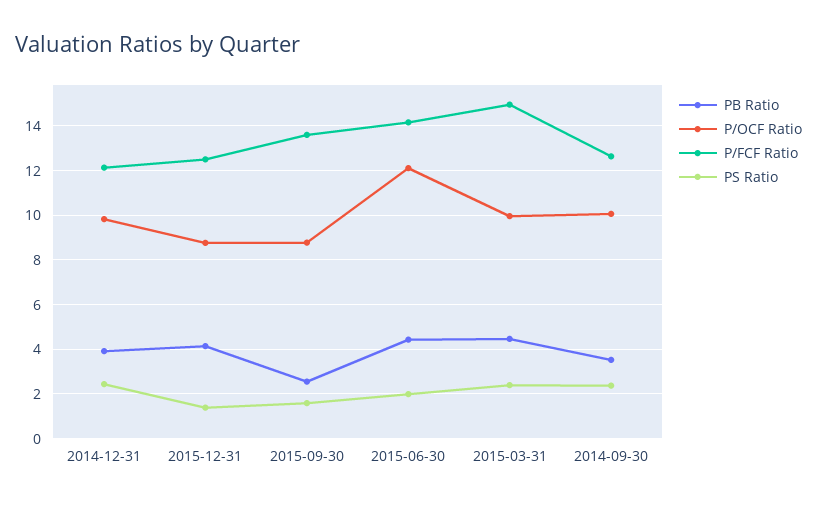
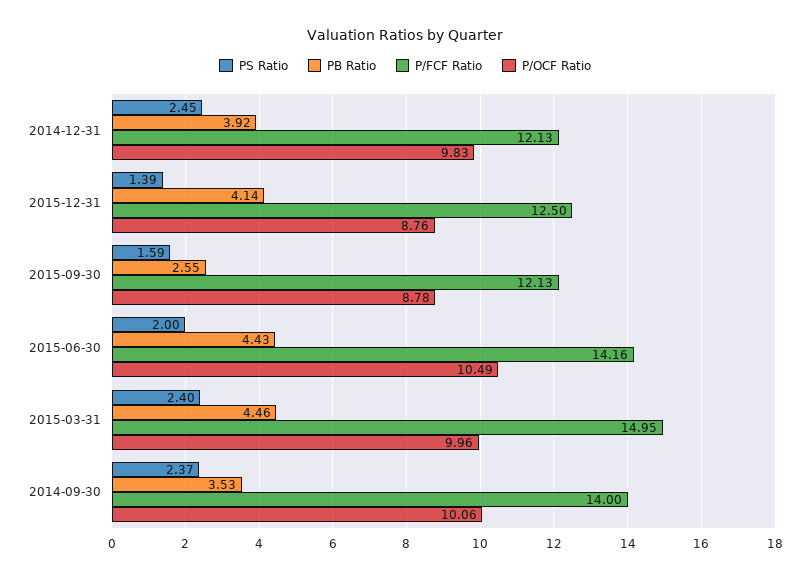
  {
    "PB Ratio": {
      "2014-12-31": 3.92,
      "2015-12-31": 4.14,
      "2015-09-30": 2.55,
      "2015-06-30": 4.43,
      "2015-03-31": 4.46,
      "2014-09-30": 3.53
    },
    "P/OCF Ratio": {
      "2014-12-31": 9.83,
      "2015-12-31": 8.76,
      "2015-09-30": 8.78,
-     "2015-06-30": 12,
+     "2015-06-30": 10.49,
      "2015-03-31": 9.96,
      "2014-09-30": 10.06
    },
    "P/FCF Ratio": {
      "2014-12-31": 12.13,
      "2015-12-31": 12.5,
-     "2015-09-30": 13.5,
+     "2015-09-30": 12.13,
      "2015-06-30": 14.16,
      "2015-03-31": 14.95,
-     "2014-09-30": 12.5
+     "2014-09-30": 14
    },
    "PS Ratio": {
      "2014-12-31": 2.45,
      "2015-12-31": 1.39,
      "2015-09-30": 1.59,
      "2015-06-30": 2,
      "2015-03-31": 2.4,
      "2014-09-30": 2.37
    }
  }

